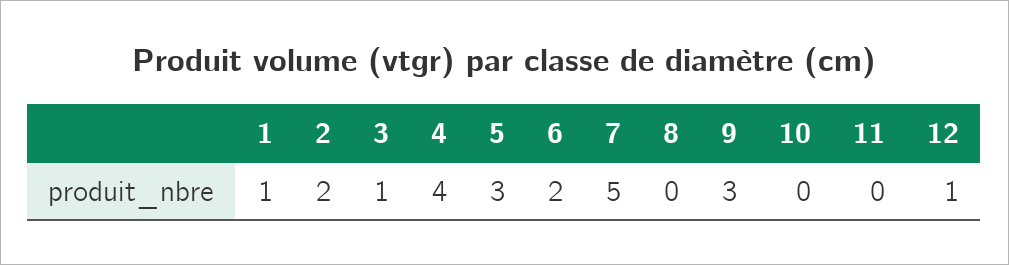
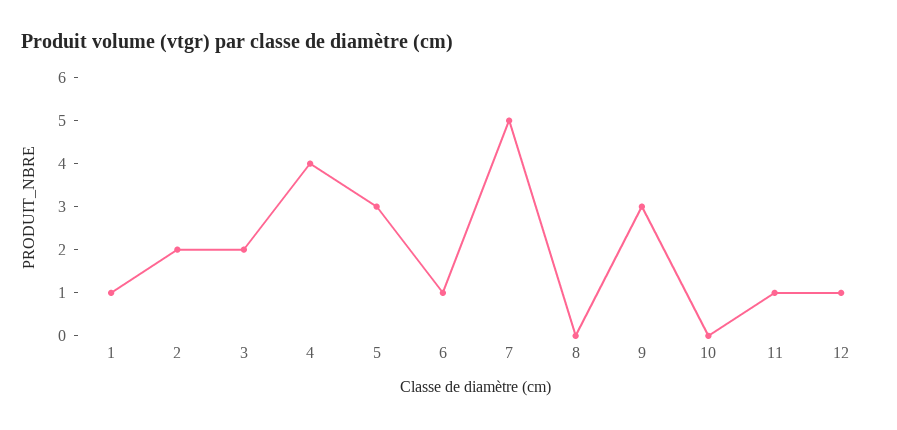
  {
    "1": 1,
    "2": 2,
-   "3": 1,
+   "3": 2,
    "4": 4,
    "5": 3,
-   "6": 2,
+   "6": 1,
    "7": 5,
    "8": 0,
    "9": 3,
    "10": 0,
-   "11": 0,
+   "11": 1,
    "12": 1
  }

